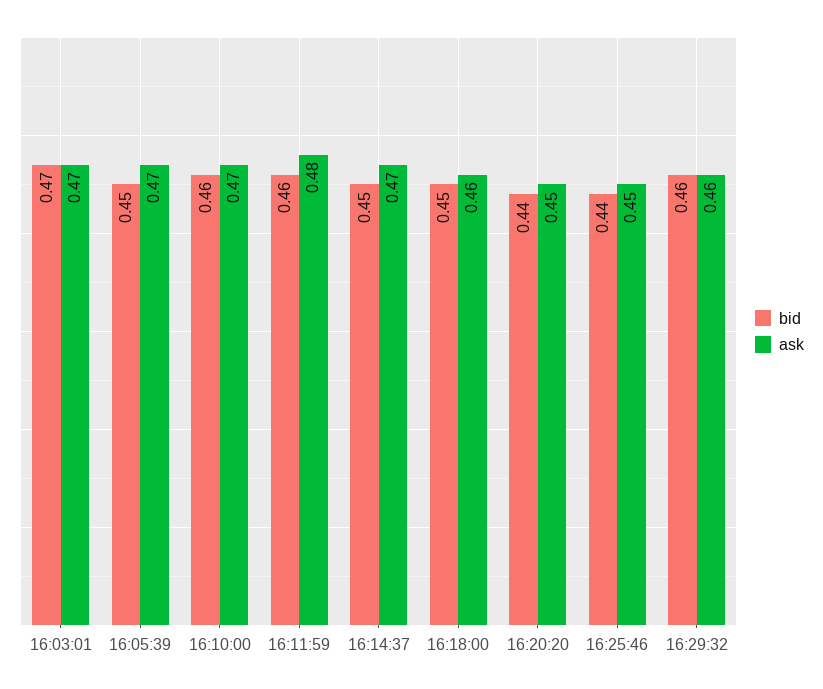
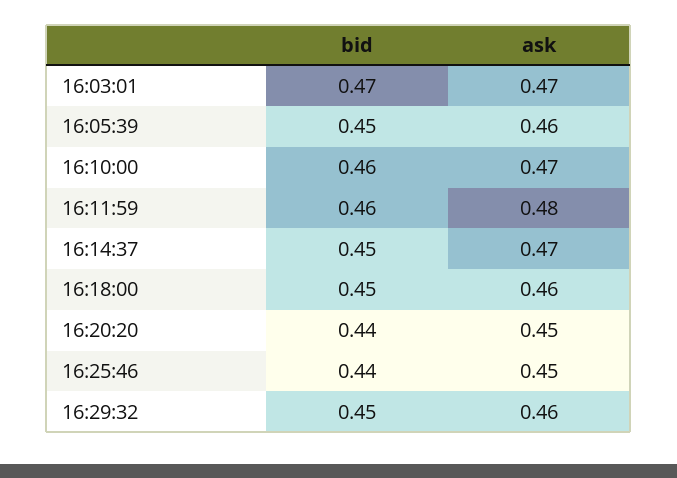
  {
    "bid": {
      "16:03:01": 0.47,
      "16:05:39": 0.45,
      "16:10:00": 0.46,
      "16:11:59": 0.46,
      "16:14:37": 0.45,
      "16:18:00": 0.45,
      "16:20:20": 0.44,
      "16:25:46": 0.44,
-     "16:29:32": 0.46
+     "16:29:32": 0.45
    },
    "ask": {
      "16:03:01": 0.47,
-     "16:05:39": 0.47,
+     "16:05:39": 0.46,
      "16:10:00": 0.47,
      "16:11:59": 0.48,
      "16:14:37": 0.47,
      "16:18:00": 0.46,
      "16:20:20": 0.45,
      "16:25:46": 0.45,
      "16:29:32": 0.46
    }
  }

